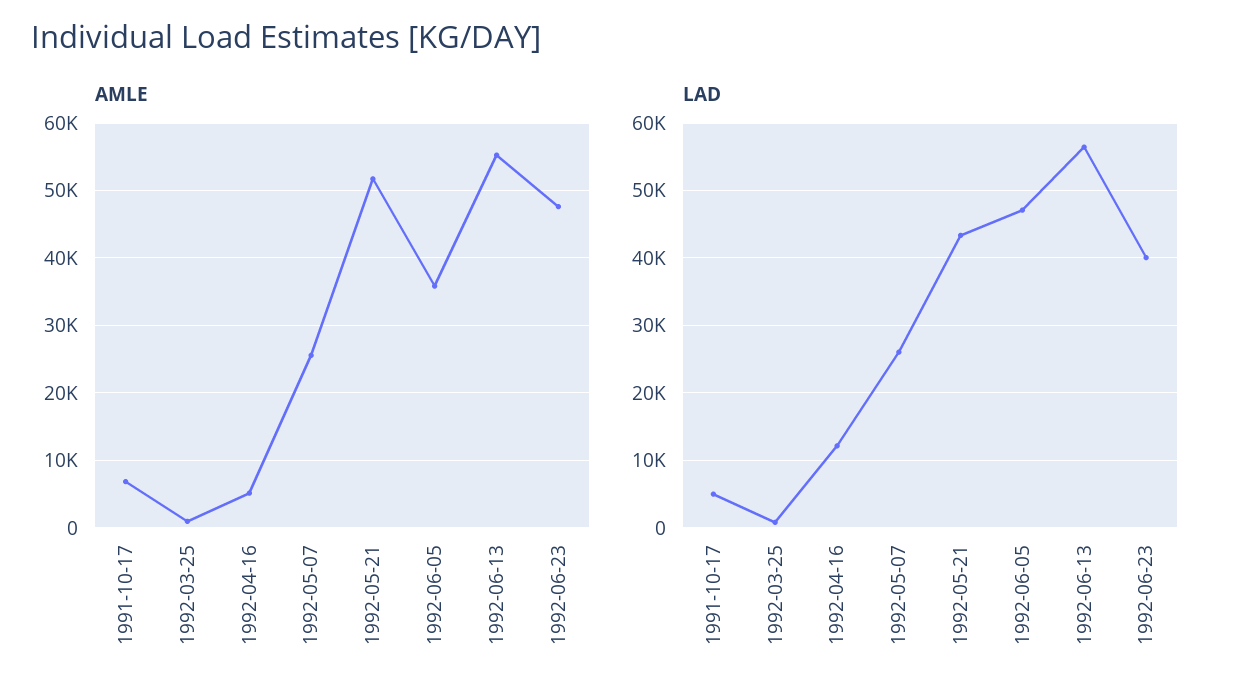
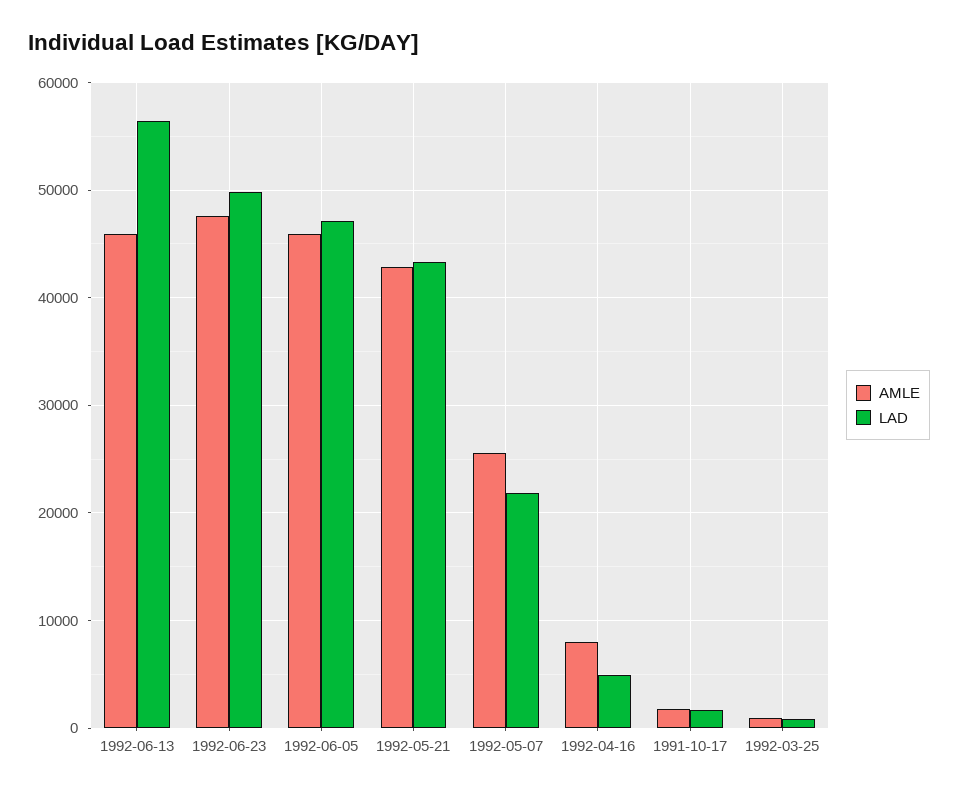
  {
    "AMLE": {
-     "1991-10-17": 7000,
+     "1991-10-17": 2000,
      "1992-03-25": 1000,
-     "1992-04-16": 5000,
+     "1992-04-16": 8000,
      "1992-05-07": 26000,
-     "1992-05-21": 52000,
+     "1992-05-21": 43000,
-     "1992-06-05": 36000,
+     "1992-06-05": 46000,
-     "1992-06-13": 55000,
+     "1992-06-13": 46000,
      "1992-06-23": 48000
    },
    "LAD": {
-     "1991-10-17": 5000,
+     "1991-10-17": 2000,
      "1992-03-25": 1000,
-     "1992-04-16": 12000,
+     "1992-04-16": 5000,
-     "1992-05-07": 26000,
+     "1992-05-07": 22000,
      "1992-05-21": 43000,
      "1992-06-05": 47000,
      "1992-06-13": 56000,
-     "1992-06-23": 40000
+     "1992-06-23": 50000
    }
  }

